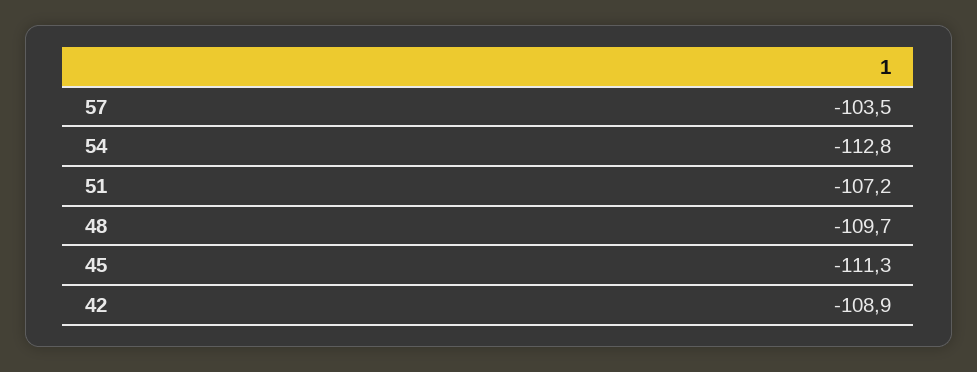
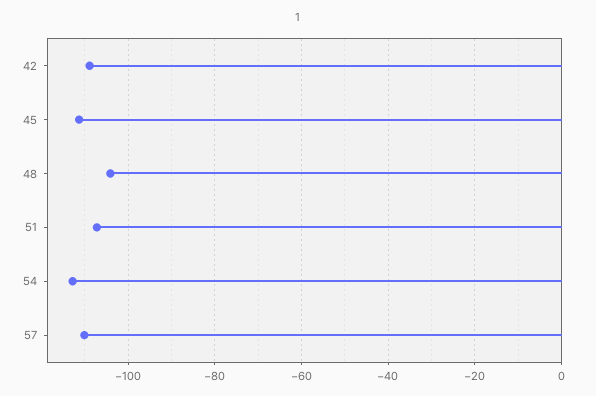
  {
-   "57": -103.5,
+   "57": -110,
    "54": -112.8,
    "51": -107.2,
-   "48": -109.7,
+   "48": -104,
    "45": -111.3,
    "42": -108.9
  }

